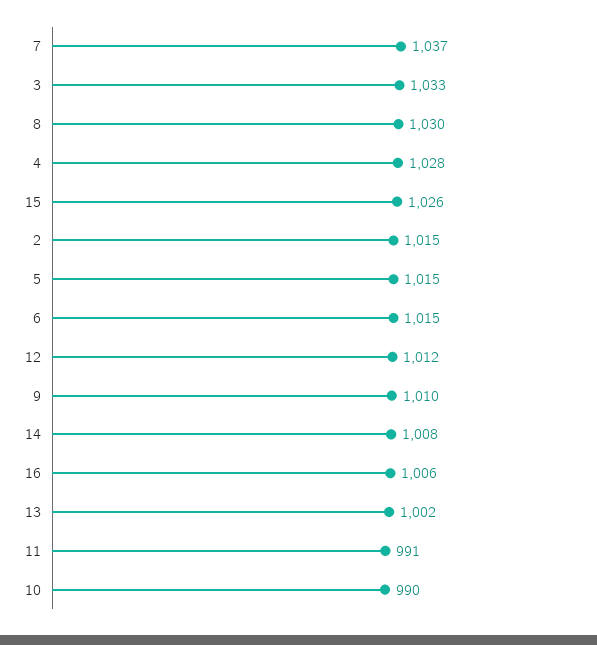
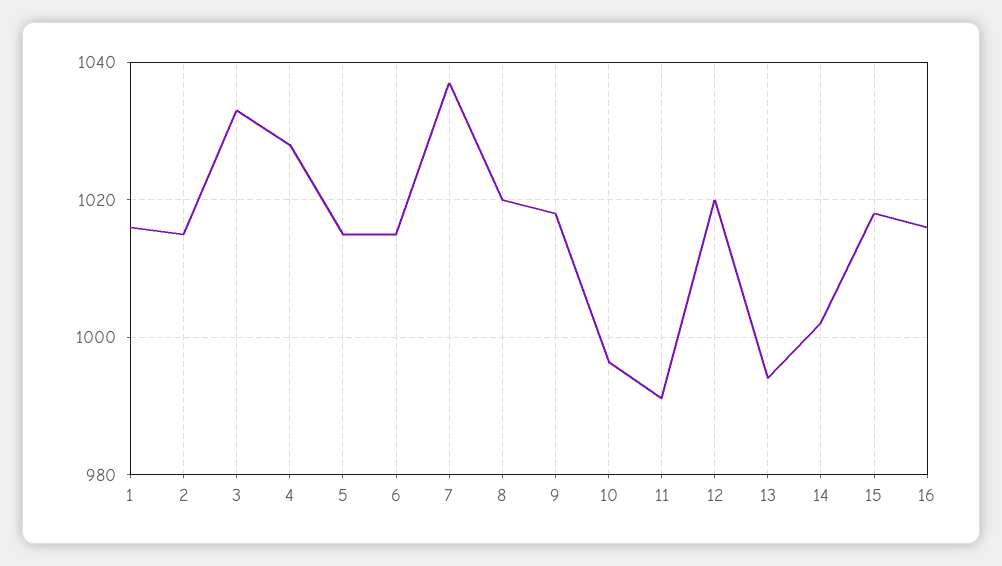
  {
    "7": 1037,
    "3": 1033,
-   "8": 1030,
+   "8": 1020,
    "4": 1028,
-   "15": 1026,
+   "15": 1018,
    "2": 1015,
    "5": 1015,
    "6": 1015,
-   "12": 1012,
+   "12": 1020,
-   "9": 1010,
+   "9": 1018,
-   "14": 1008,
+   "14": 1002,
-   "16": 1006,
+   "16": 1016,
-   "13": 1002,
+   "13": 994,
    "11": 991,
-   "10": 990
+   "10": 996,
+   "1": 1016
  }

